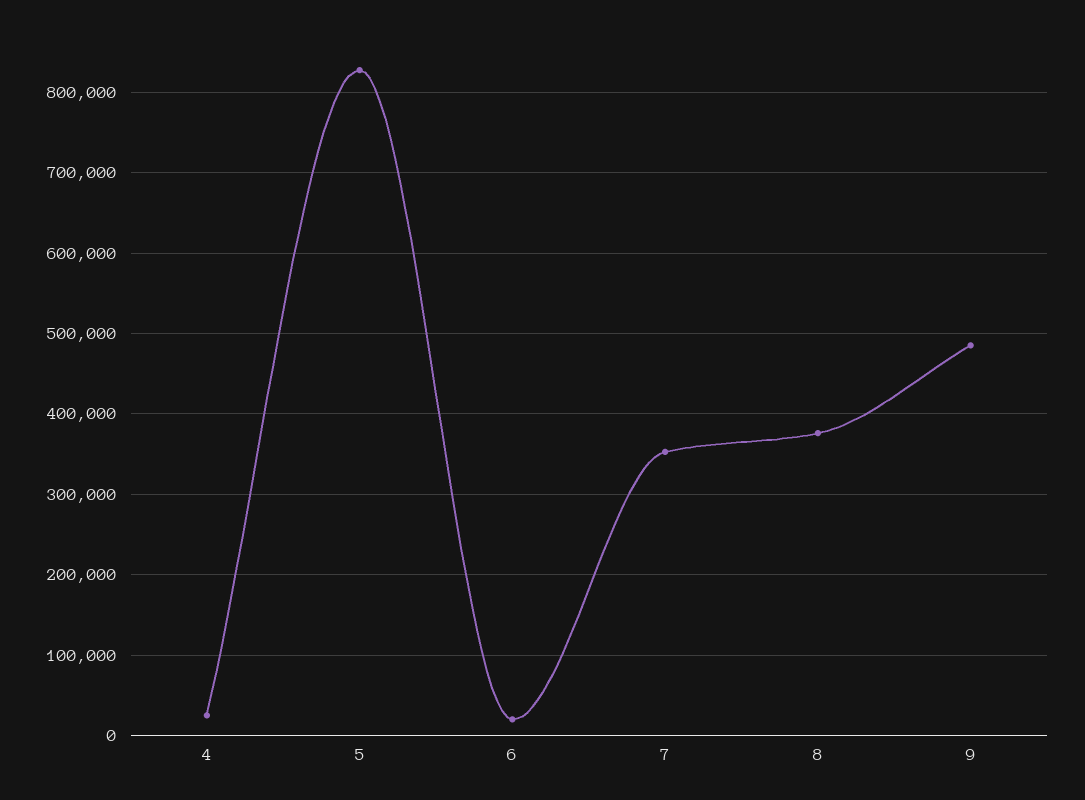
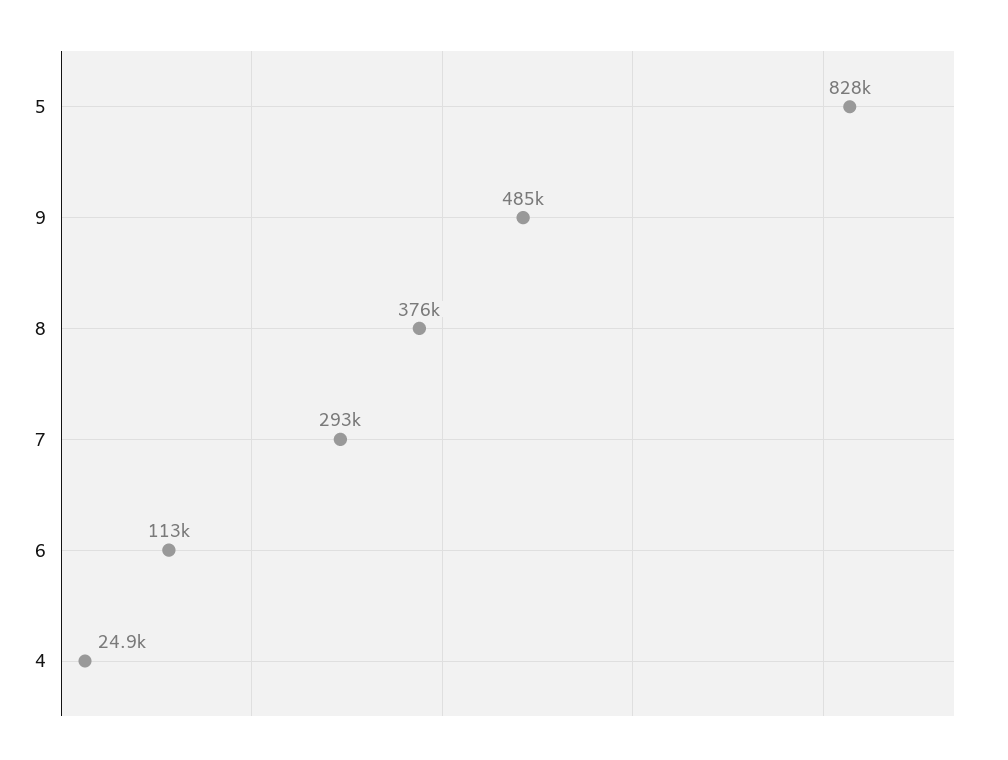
  {
    "4": 24900,
    "5": 828000,
-   "6": 20000,
+   "6": 113000,
-   "7": 350000,
+   "7": 293000,
    "8": 376000,
    "9": 485000
  }

